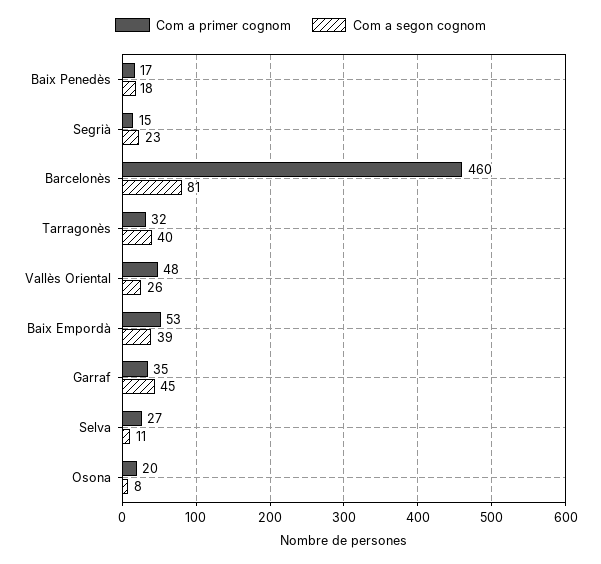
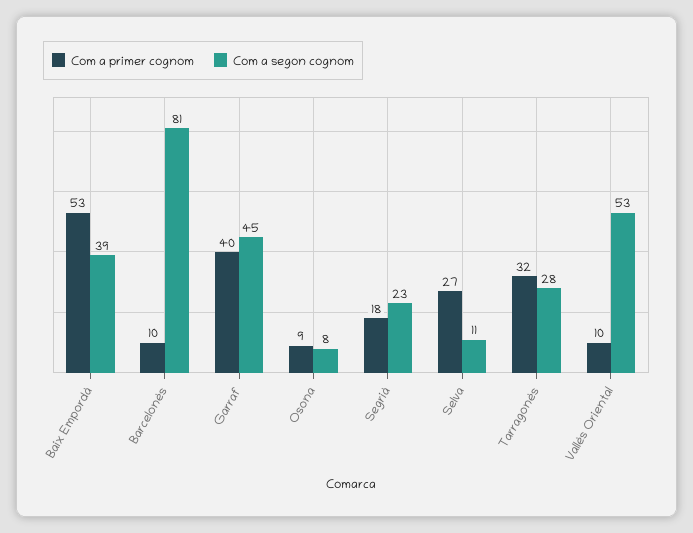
  {
    "Com a primer cognom": {
-     "Baix Penedès": 17,
-     "Segrià": 15,
+     "Segrià": 18,
-     "Barcelonès": 460,
+     "Barcelonès": 10,
      "Tarragonès": 32,
-     "Vallès Oriental": 48,
+     "Vallès Oriental": 10,
      "Baix Empordà": 53,
-     "Garraf": 35,
+     "Garraf": 40,
      "Selva": 27,
-     "Osona": 20
+     "Osona": 9
    },
    "Com a segon cognom": {
-     "Baix Penedès": 18,
      "Segrià": 23,
      "Barcelonès": 81,
-     "Tarragonès": 40,
+     "Tarragonès": 28,
-     "Vallès Oriental": 26,
+     "Vallès Oriental": 53,
      "Baix Empordà": 39,
      "Garraf": 45,
      "Selva": 11,
      "Osona": 8
    }
  }

